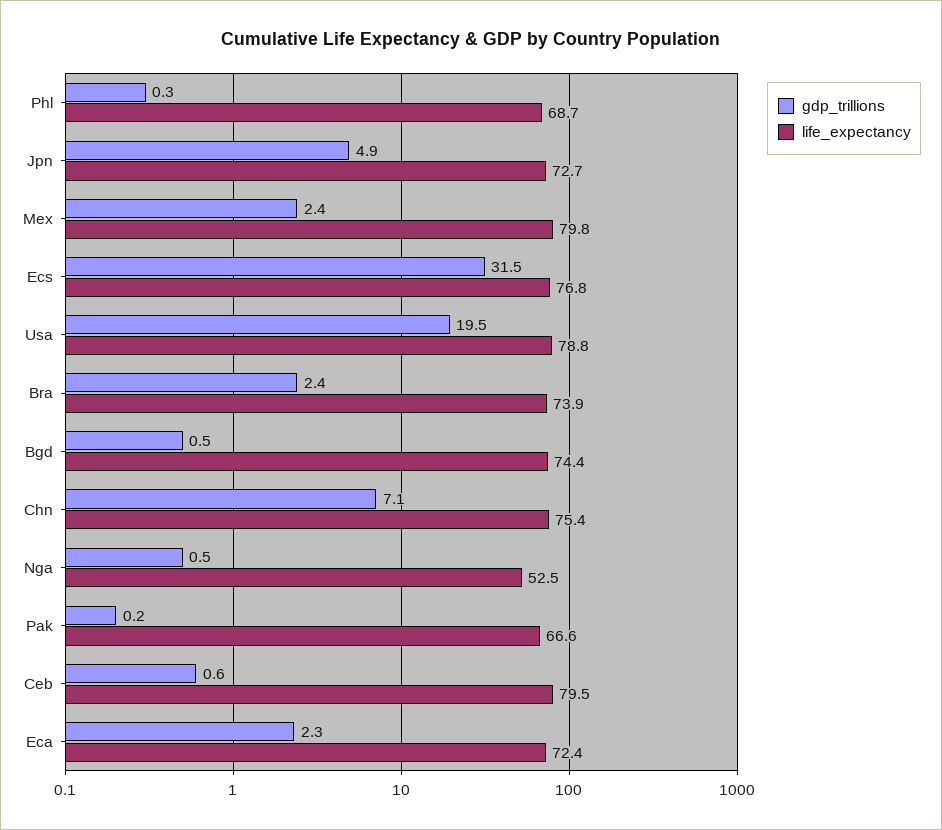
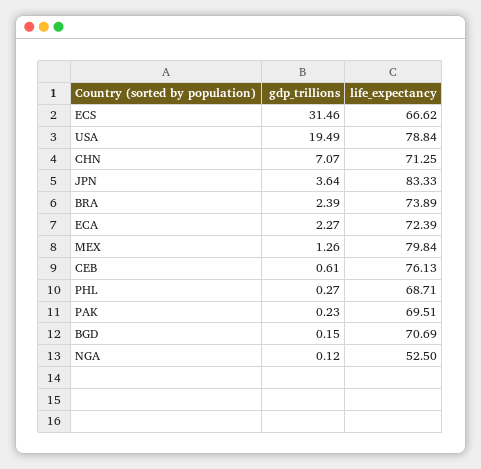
  {
    "gdp_trillions": {
      "Phl": 0.27,
-     "Jpn": 4.9,
+     "Jpn": 3.64,
-     "Mex": 2.4,
+     "Mex": 1.26,
      "Ecs": 31.46,
      "Usa": 19.49,
      "Bra": 2.39,
-     "Bgd": 0.5,
+     "Bgd": 0.15,
      "Chn": 7.07,
-     "Nga": 0.5,
+     "Nga": 0.12,
      "Pak": 0.23,
      "Ceb": 0.61,
      "Eca": 2.27
    },
    "life_expectancy": {
      "Phl": 68.71,
-     "Jpn": 72.7,
+     "Jpn": 83.33,
      "Mex": 79.84,
-     "Ecs": 76.8,
+     "Ecs": 66.62,
      "Usa": 78.84,
      "Bra": 73.89,
-     "Bgd": 74.4,
+     "Bgd": 70.69,
-     "Chn": 75.4,
+     "Chn": 71.25,
      "Nga": 52.5,
-     "Pak": 66.6,
+     "Pak": 69.51,
-     "Ceb": 79.5,
+     "Ceb": 76.13,
      "Eca": 72.39
    }
  }

